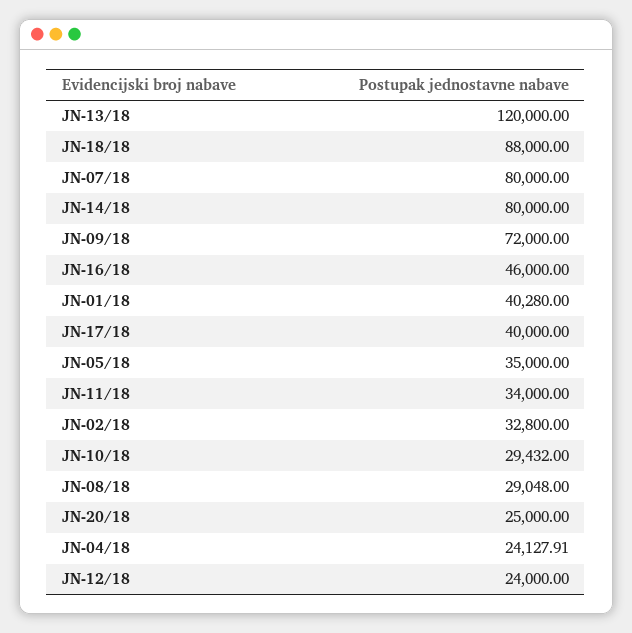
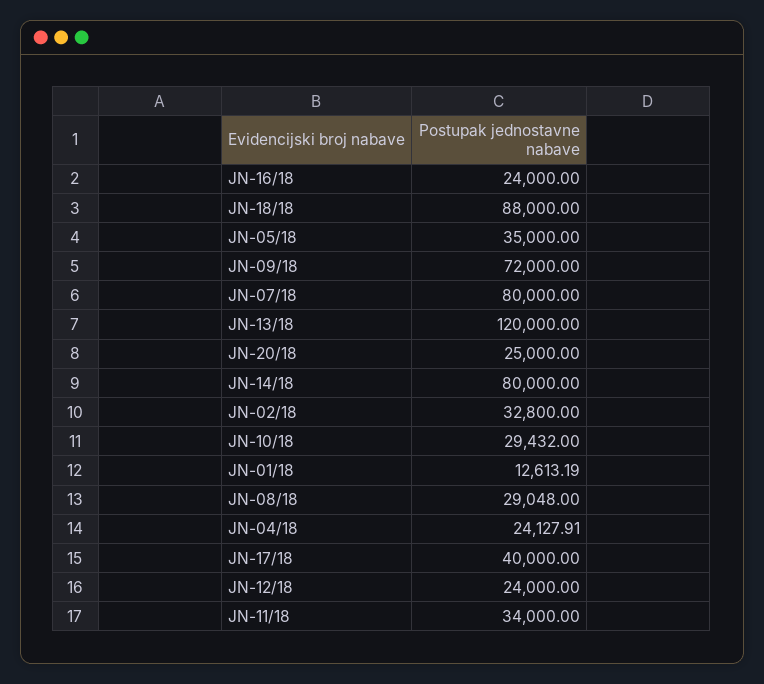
  {
    "JN-13/18": 120000,
    "JN-18/18": 88000,
    "JN-07/18": 80000,
    "JN-14/18": 80000,
    "JN-09/18": 72000,
-   "JN-16/18": 46000,
+   "JN-16/18": 24000,
-   "JN-01/18": 40280,
+   "JN-01/18": 12613.19,
    "JN-17/18": 40000,
    "JN-05/18": 35000,
    "JN-11/18": 34000,
    "JN-02/18": 32800,
    "JN-10/18": 29432,
    "JN-08/18": 29048,
    "JN-20/18": 25000,
    "JN-04/18": 24127.91,
    "JN-12/18": 24000
  }

